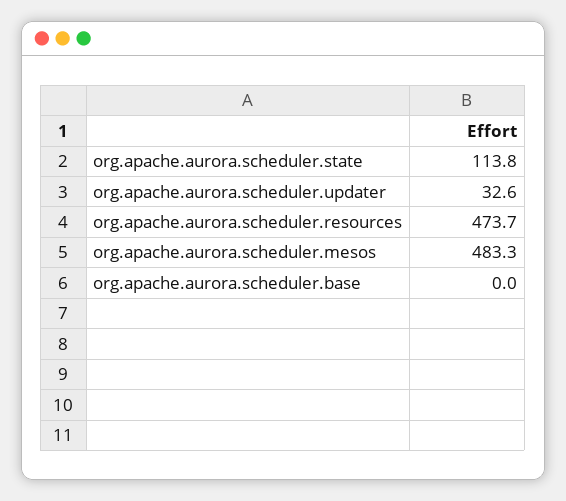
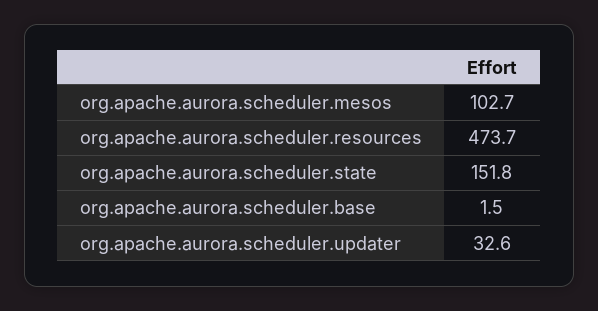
  {
-   "org.apache.aurora.scheduler.state": 113.8,
+   "org.apache.aurora.scheduler.state": 151.8,
    "org.apache.aurora.scheduler.updater": 32.6,
    "org.apache.aurora.scheduler.resources": 473.7,
-   "org.apache.aurora.scheduler.mesos": 483.3,
+   "org.apache.aurora.scheduler.mesos": 102.7,
-   "org.apache.aurora.scheduler.base": 0
+   "org.apache.aurora.scheduler.base": 1.5
  }

